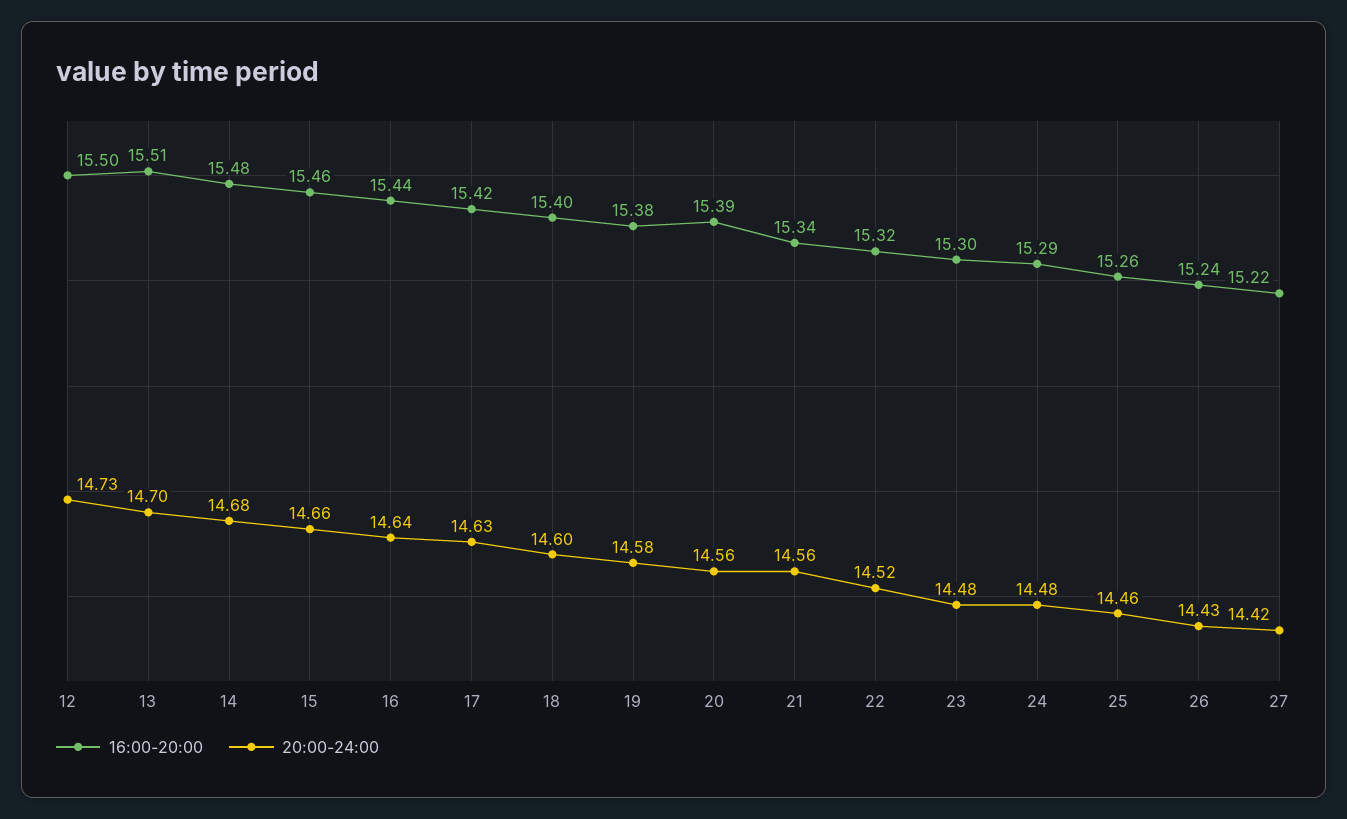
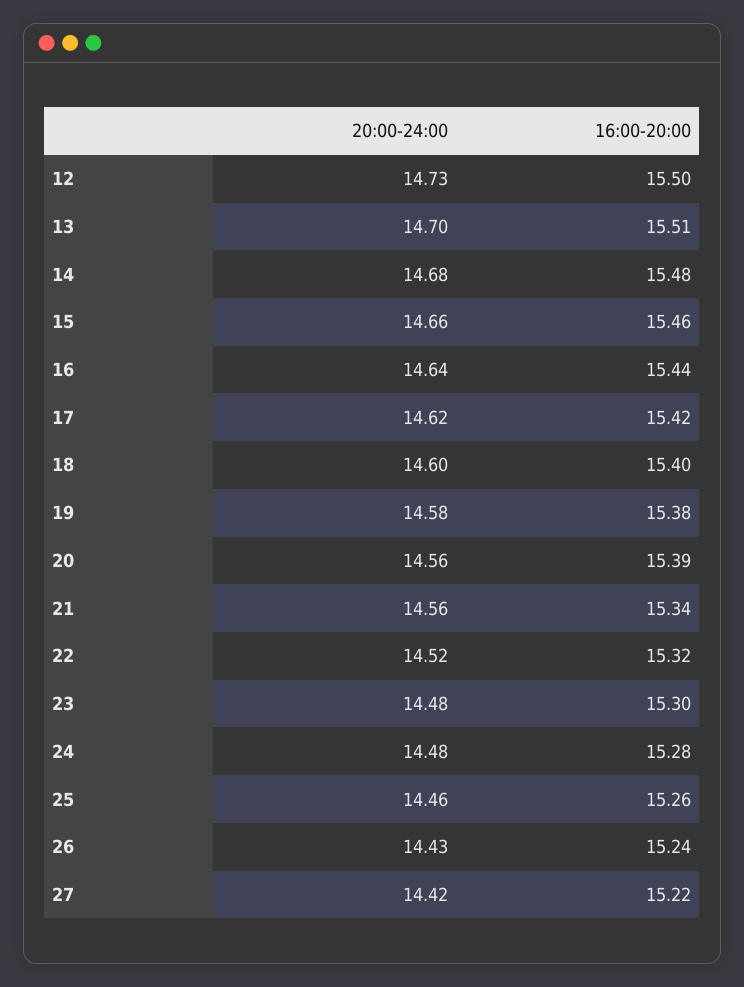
  {
    "16:00-20:00": {
      "12": 15.5,
      "13": 15.51,
      "14": 15.48,
      "15": 15.46,
      "16": 15.44,
      "17": 15.42,
      "18": 15.4,
      "19": 15.38,
      "20": 15.39,
      "21": 15.34,
      "22": 15.32,
      "23": 15.3,
-     "24": 15.29,
+     "24": 15.28,
      "25": 15.26,
      "26": 15.24,
      "27": 15.22
    },
    "20:00-24:00": {
      "12": 14.73,
      "13": 14.7,
      "14": 14.68,
      "15": 14.66,
      "16": 14.64,
-     "17": 14.63,
+     "17": 14.62,
      "18": 14.6,
      "19": 14.58,
      "20": 14.56,
      "21": 14.56,
      "22": 14.52,
      "23": 14.48,
      "24": 14.48,
      "25": 14.46,
      "26": 14.43,
      "27": 14.42
    }
  }

